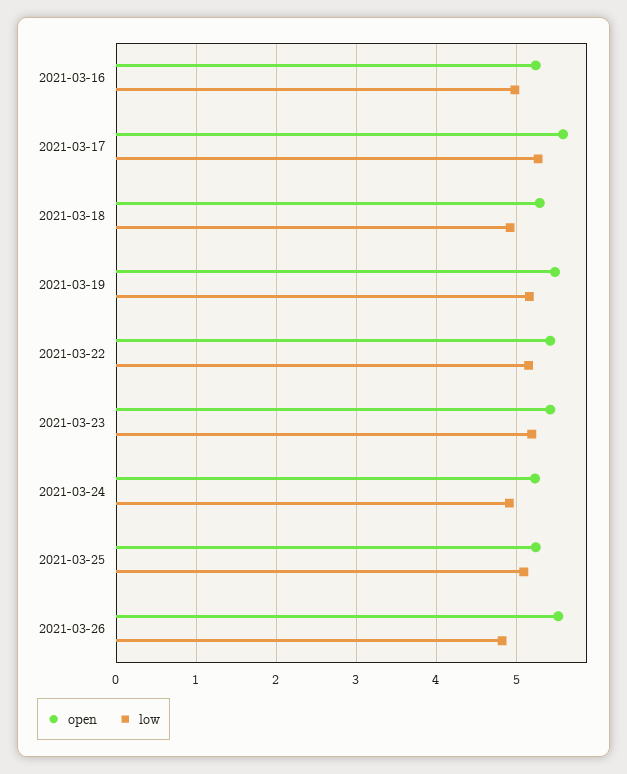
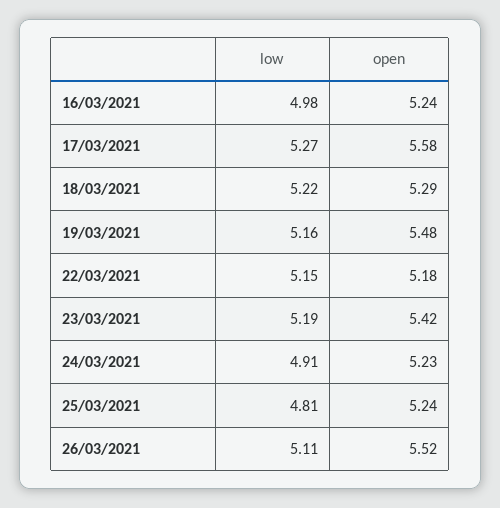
  {
    "open": {
      "2021-03-16": 5.24,
      "2021-03-17": 5.58,
      "2021-03-18": 5.29,
      "2021-03-19": 5.48,
-     "2021-03-22": 5.4,
+     "2021-03-22": 5.18,
      "2021-03-23": 5.42,
      "2021-03-24": 5.23,
      "2021-03-25": 5.24,
      "2021-03-26": 5.52
    },
    "low": {
      "2021-03-16": 4.98,
      "2021-03-17": 5.27,
-     "2021-03-18": 4.9,
+     "2021-03-18": 5.22,
      "2021-03-19": 5.16,
      "2021-03-22": 5.15,
      "2021-03-23": 5.19,
      "2021-03-24": 4.91,
-     "2021-03-25": 5.1,
+     "2021-03-25": 4.81,
-     "2021-03-26": 4.8
+     "2021-03-26": 5.11
    }
  }

